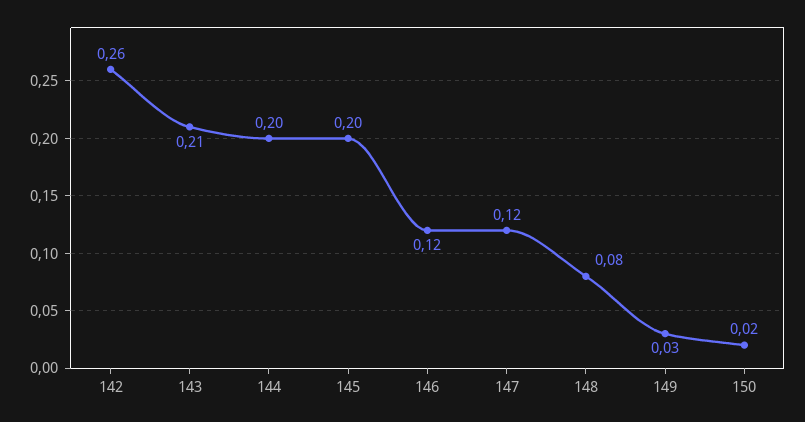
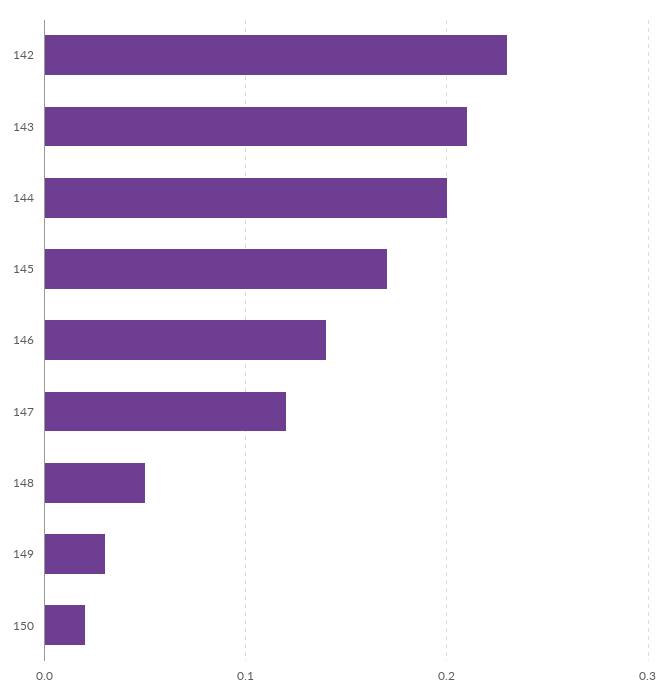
  {
-   "142": 0.26,
+   "142": 0.23,
    "143": 0.21,
    "144": 0.2,
-   "145": 0.2,
+   "145": 0.17,
-   "146": 0.12,
+   "146": 0.14,
    "147": 0.12,
-   "148": 0.08,
+   "148": 0.05,
    "149": 0.03,
    "150": 0.02
  }

